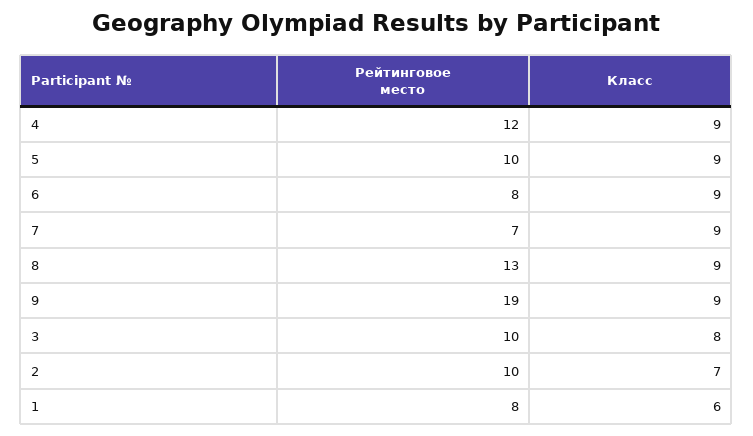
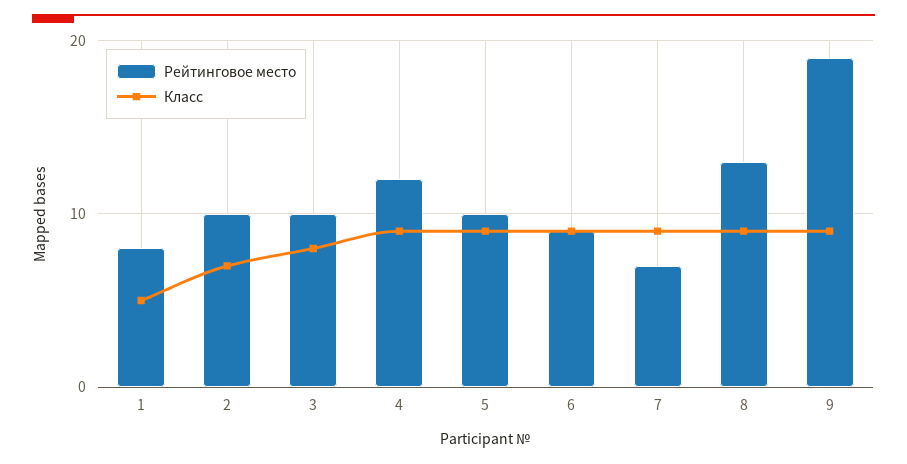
  {
    "Рейтинговое место": {
      "4": 12,
      "5": 10,
-     "6": 8,
+     "6": 9,
      "7": 7,
      "8": 13,
      "9": 19,
      "3": 10,
      "2": 10,
      "1": 8
    },
    "Класс": {
      "4": 9,
      "5": 9,
      "6": 9,
      "7": 9,
      "8": 9,
      "9": 9,
      "3": 8,
      "2": 7,
-     "1": 6
+     "1": 5
    }
  }

